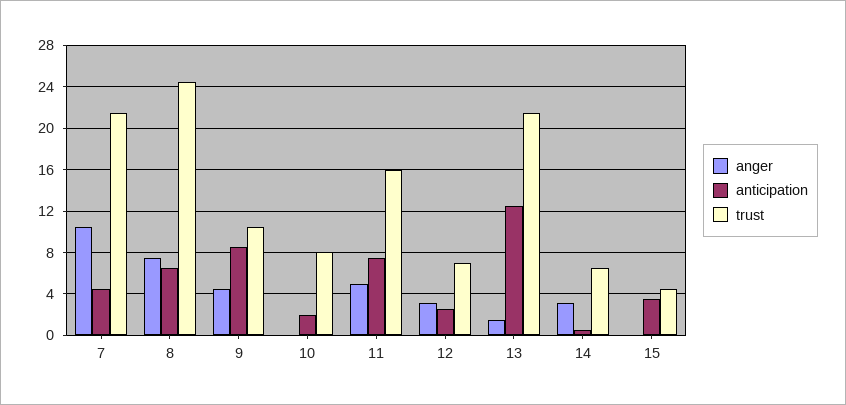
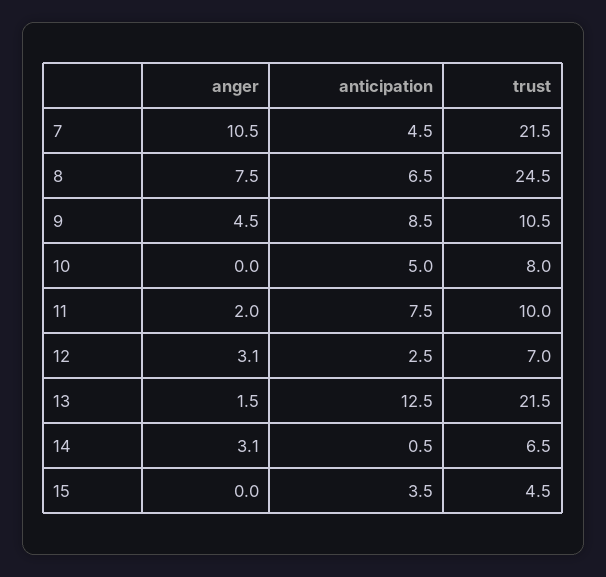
  {
    "anger": {
      "7": 10.5,
      "8": 7.5,
      "9": 4.5,
      "10": 0,
-     "11": 5,
+     "11": 2,
      "12": 3.1,
      "13": 1.5,
      "14": 3.1,
      "15": 0
    },
    "anticipation": {
      "7": 4.5,
      "8": 6.5,
      "9": 8.5,
-     "10": 2,
+     "10": 5,
      "11": 7.5,
      "12": 2.5,
      "13": 12.5,
      "14": 0.5,
      "15": 3.5
    },
    "trust": {
      "7": 21.5,
      "8": 24.5,
      "9": 10.5,
      "10": 8,
-     "11": 16,
+     "11": 10,
      "12": 7,
      "13": 21.5,
      "14": 6.5,
      "15": 4.5
    }
  }

